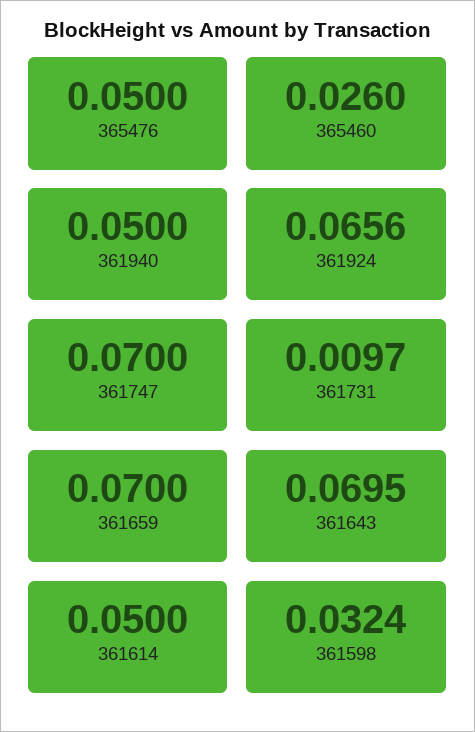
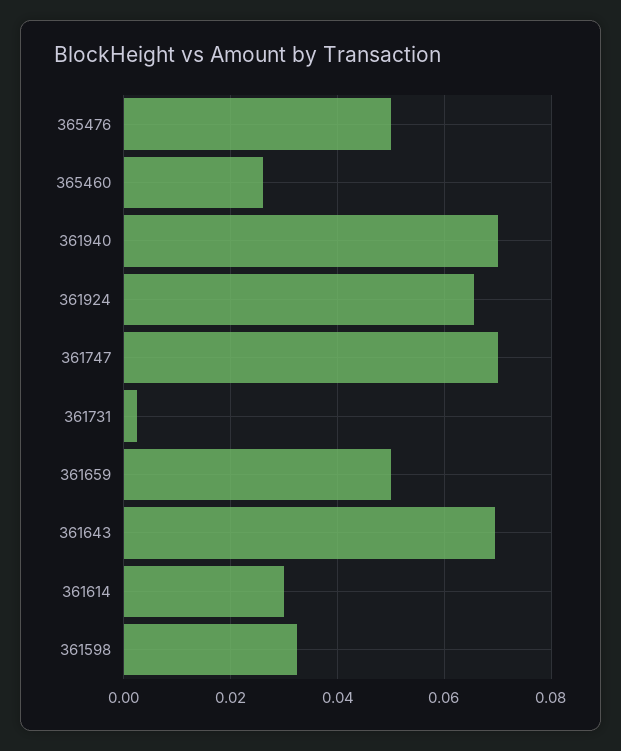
  {
    "365476": 0.05,
    "365460": 0.026,
-   "361940": 0.05,
+   "361940": 0.07,
    "361924": 0.0656,
    "361747": 0.07,
-   "361731": 0.0097,
+   "361731": 0.002,
-   "361659": 0.07,
+   "361659": 0.05,
    "361643": 0.0695,
-   "361614": 0.05,
+   "361614": 0.03,
    "361598": 0.0324
  }

